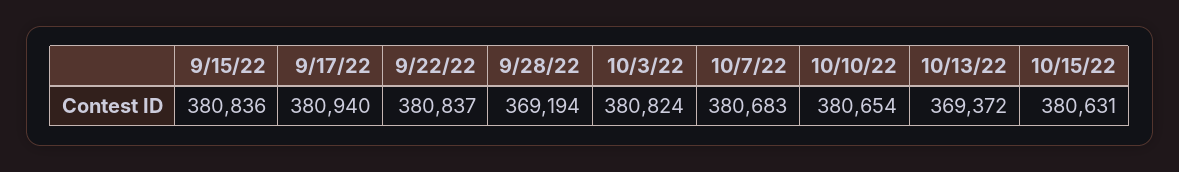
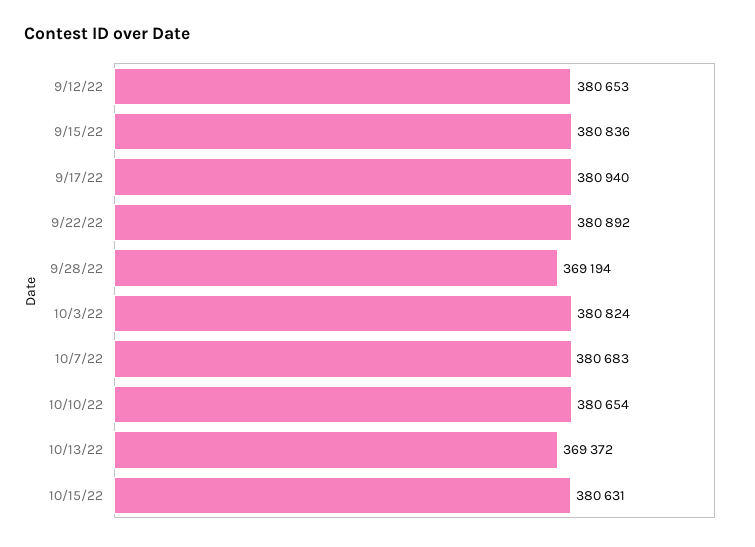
  {
    "9/15/22": 380836,
    "9/17/22": 380940,
-   "9/22/22": 380837,
+   "9/22/22": 380892,
    "9/28/22": 369194,
    "10/3/22": 380824,
    "10/7/22": 380683,
    "10/10/22": 380654,
    "10/13/22": 369372,
-   "10/15/22": 380631
+   "10/15/22": 380631,
+   "9/12/22": 380653
  }

